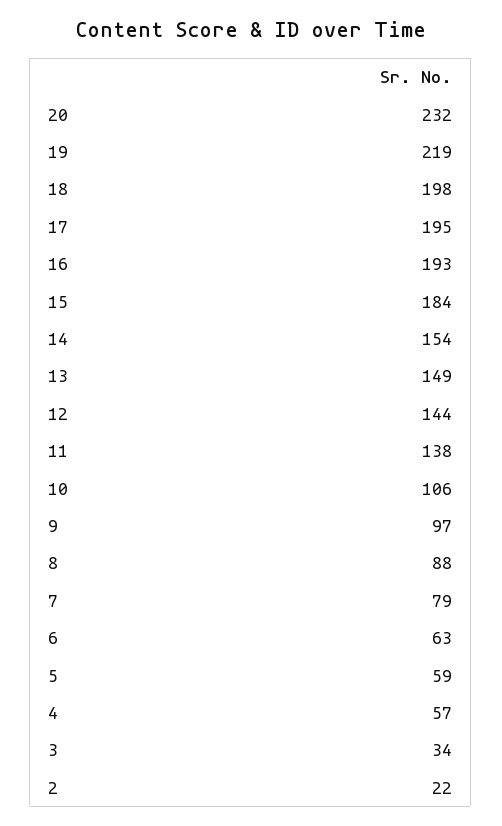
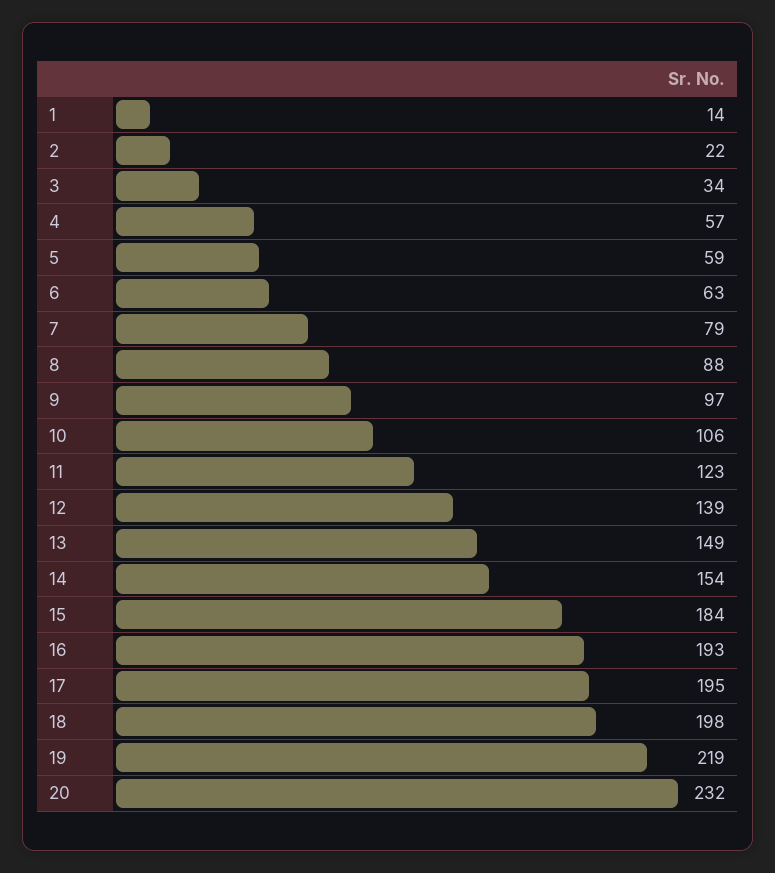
  {
    "20": 232,
    "19": 219,
    "18": 198,
    "17": 195,
    "16": 193,
    "15": 184,
    "14": 154,
    "13": 149,
-   "12": 144,
+   "12": 139,
-   "11": 138,
+   "11": 123,
    "10": 106,
    "9": 97,
    "8": 88,
    "7": 79,
    "6": 63,
    "5": 59,
    "4": 57,
    "3": 34,
-   "2": 22
+   "2": 22,
+   "1": 14
  }

